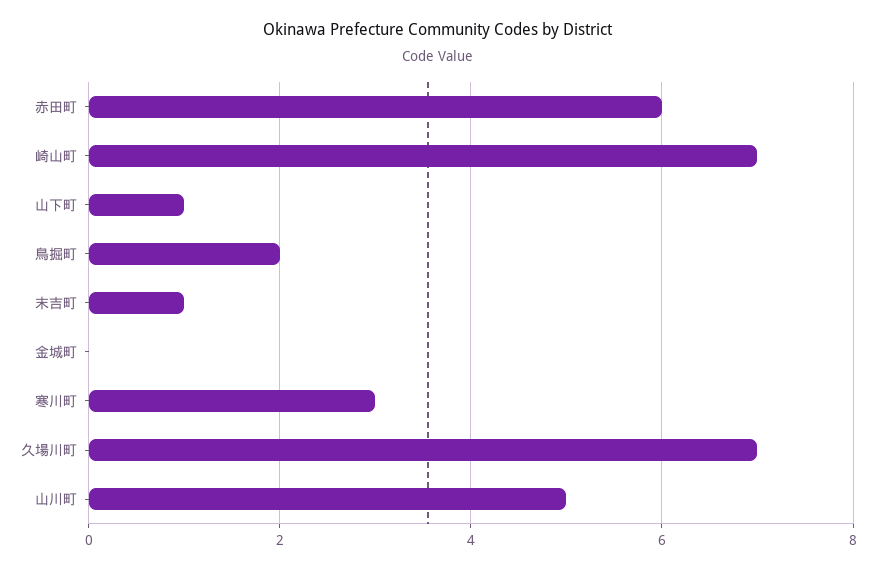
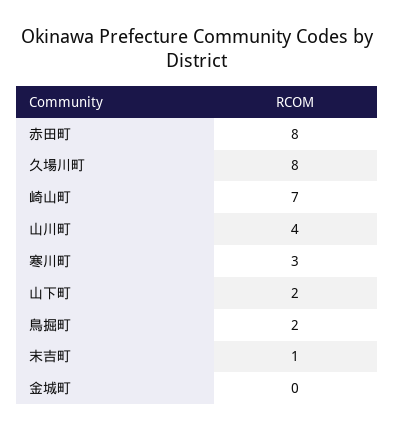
  {
-   "赤田町": 6,
+   "赤田町": 8,
    "崎山町": 7,
-   "山下町": 1,
+   "山下町": 2,
    "鳥掘町": 2,
    "末吉町": 1,
    "金城町": 0,
    "寒川町": 3,
-   "久場川町": 7,
+   "久場川町": 8,
-   "山川町": 5
+   "山川町": 4
  }

